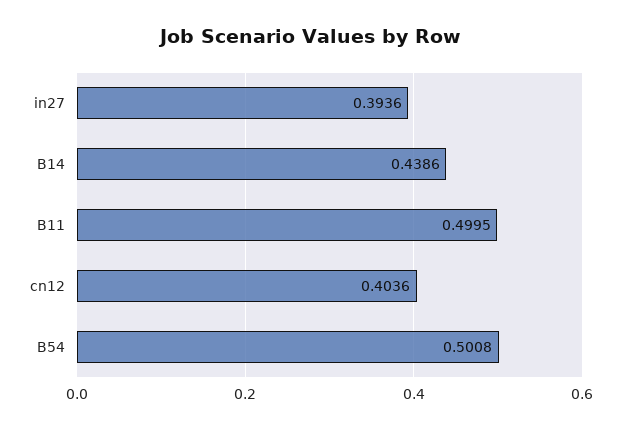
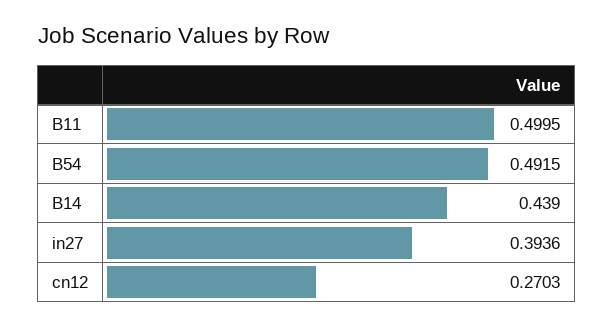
  {
    "in27": 0.3936,
-   "B14": 0.4386,
+   "B14": 0.439,
    "B11": 0.4995,
-   "cn12": 0.4036,
+   "cn12": 0.2703,
-   "B54": 0.5008
+   "B54": 0.4915
  }

